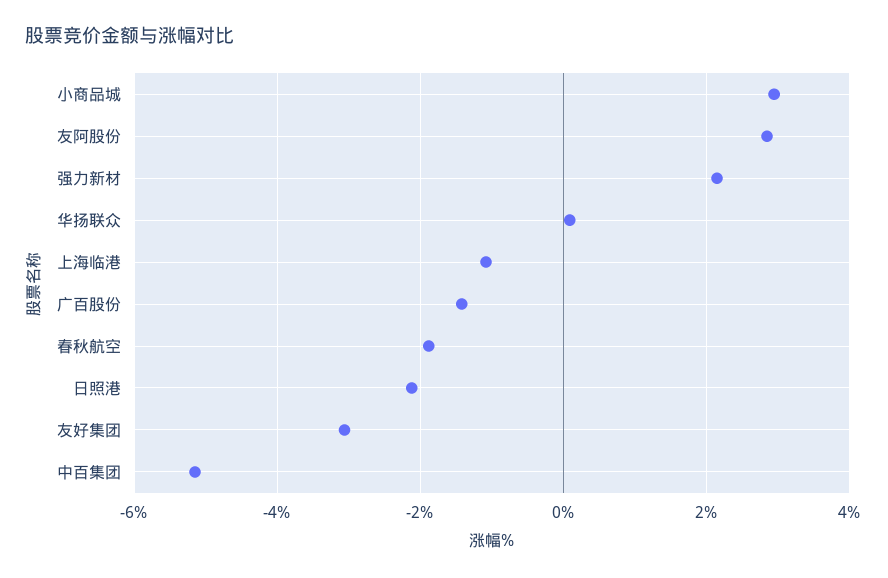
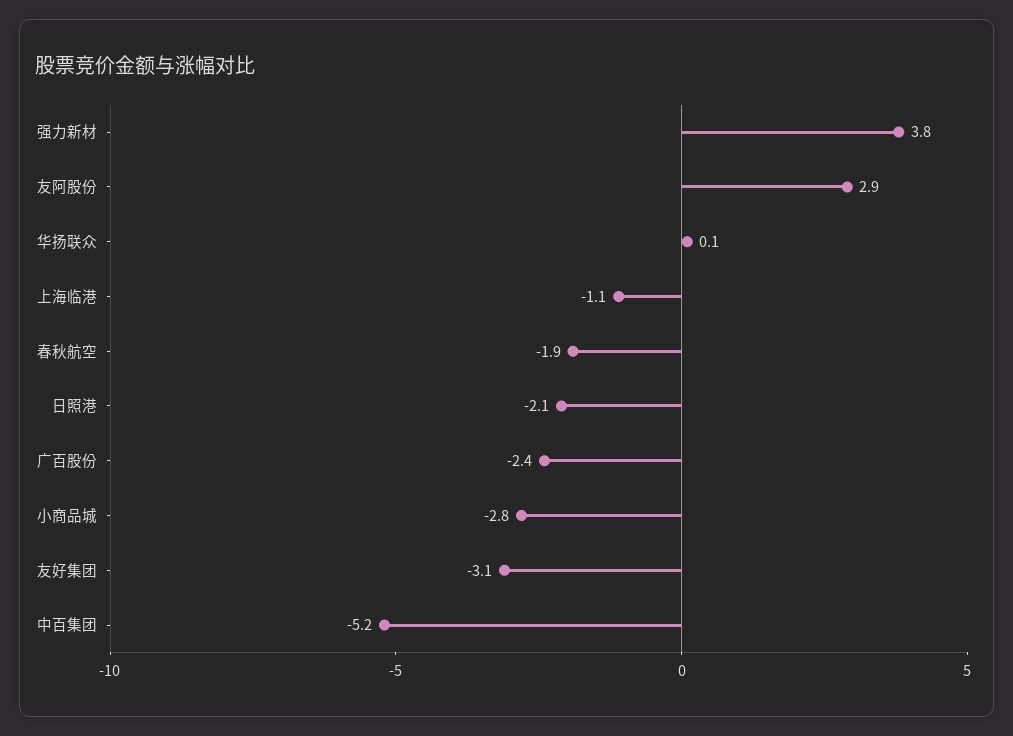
  {
-   "小商品城": 3,
+   "小商品城": -2.8,
    "友阿股份": 2.9,
-   "强力新材": 2.2,
+   "强力新材": 3.8,
    "华扬联众": 0.1,
    "上海临港": -1.1,
-   "广百股份": -1.4,
+   "广百股份": -2.4,
    "春秋航空": -1.9,
    "日照港": -2.1,
    "友好集团": -3.1,
    "中百集团": -5.2
  }

